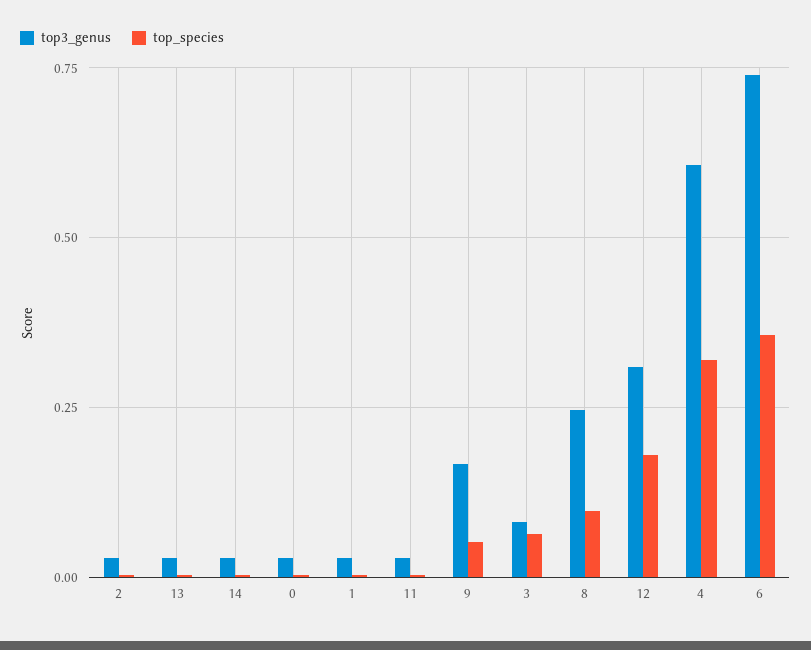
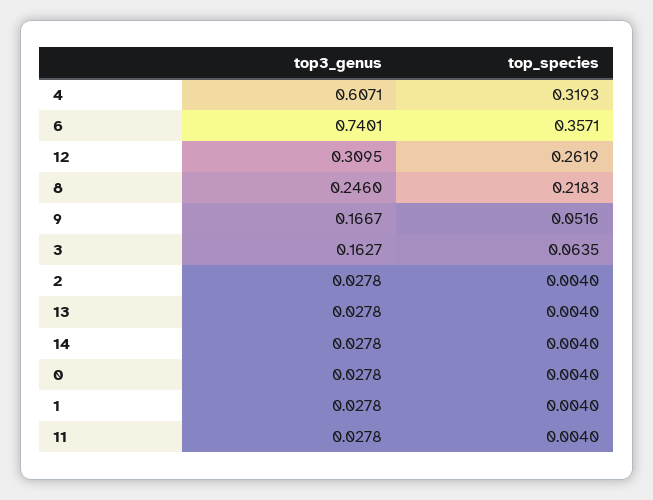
  {
    "top3_genus": {
      "2": 0.0278,
      "13": 0.0278,
      "14": 0.0278,
      "0": 0.0278,
      "1": 0.0278,
      "11": 0.0278,
      "9": 0.1667,
-     "3": 0.075,
+     "3": 0.1627,
      "8": 0.246,
      "12": 0.3095,
      "4": 0.6071,
      "6": 0.7401
    },
    "top_species": {
      "2": 0.004,
      "13": 0.004,
      "14": 0.004,
      "0": 0.004,
      "1": 0.004,
      "11": 0.004,
      "9": 0.0516,
      "3": 0.0635,
-     "8": 0.1,
+     "8": 0.2183,
-     "12": 0.175,
+     "12": 0.2619,
      "4": 0.3193,
      "6": 0.3571
    }
  }

